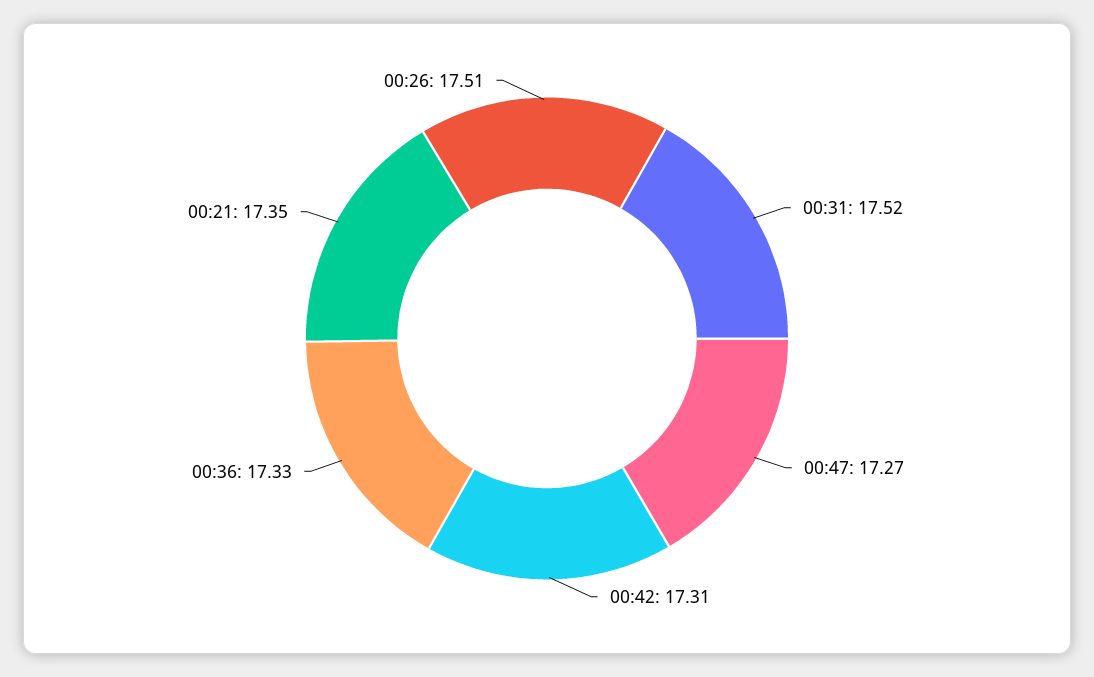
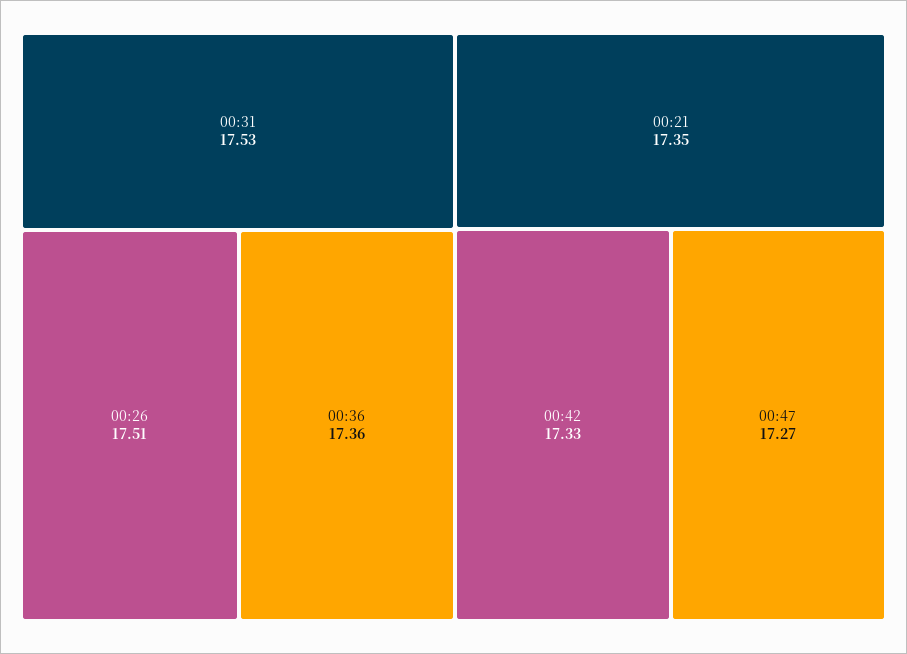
  {
-   "00:31": 17.52,
+   "00:31": 17.53,
    "00:47": 17.27,
-   "00:42": 17.31,
+   "00:42": 17.33,
-   "00:36": 17.33,
+   "00:36": 17.36,
    "00:21": 17.35,
    "00:26": 17.51
  }

